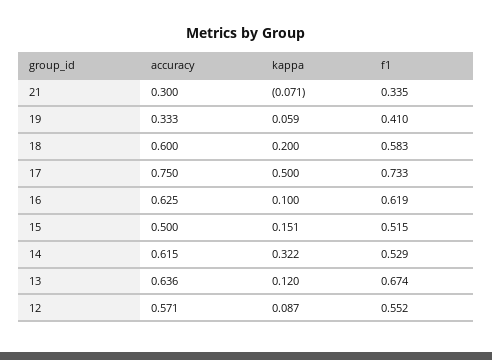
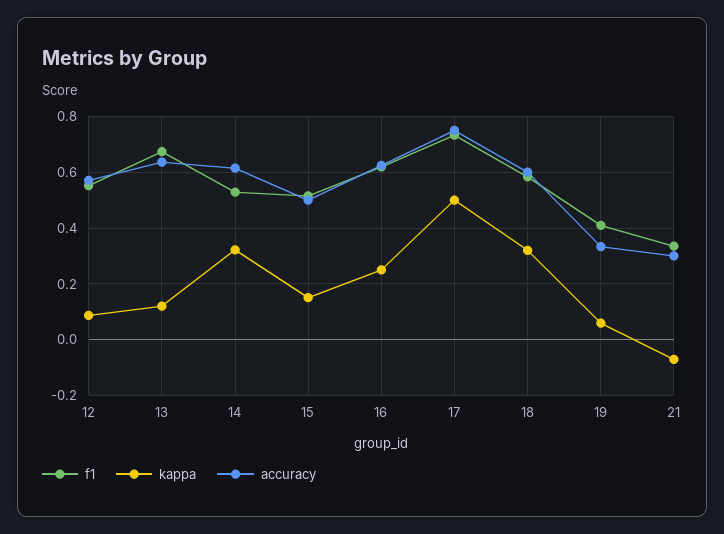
  {
    "accuracy": {
      "21": 0.3,
      "19": 0.333,
      "18": 0.6,
      "17": 0.75,
      "16": 0.625,
      "15": 0.5,
      "14": 0.615,
      "13": 0.636,
      "12": 0.571
    },
    "kappa": {
      "21": -0.071,
      "19": 0.059,
-     "18": 0.2,
+     "18": 0.325,
      "17": 0.5,
-     "16": 0.1,
+     "16": 0.25,
      "15": 0.151,
      "14": 0.322,
      "13": 0.12,
      "12": 0.087
    },
    "f1": {
      "21": 0.335,
      "19": 0.41,
      "18": 0.583,
      "17": 0.733,
      "16": 0.619,
      "15": 0.515,
      "14": 0.529,
      "13": 0.674,
      "12": 0.552
    }
  }

